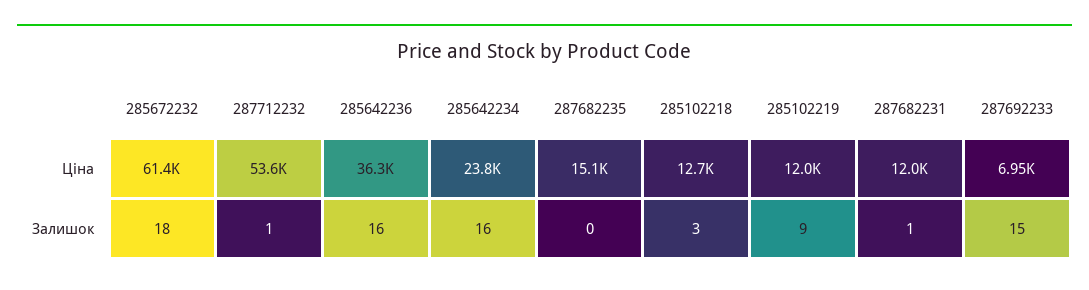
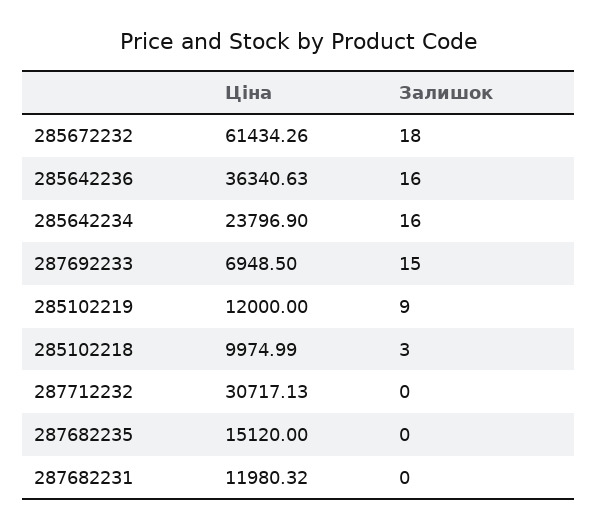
  {
    "285672232": {
      "Ціна": 61434.26,
      "Залишок": 18
    },
    "287712232": {
-     "Ціна": 53600,
+     "Ціна": 30717.13,
-     "Залишок": 1
+     "Залишок": 0
    },
    "285642236": {
      "Ціна": 36340.63,
      "Залишок": 16
    },
    "285642234": {
      "Ціна": 23796.9,
      "Залишок": 16
    },
    "287682235": {
      "Ціна": 15120,
      "Залишок": 0
    },
    "285102218": {
-     "Ціна": 12700,
+     "Ціна": 9974.99,
      "Залишок": 3
    },
    "285102219": {
      "Ціна": 12000,
      "Залишок": 9
    },
    "287682231": {
      "Ціна": 11980.32,
-     "Залишок": 1
+     "Залишок": 0
    },
    "287692233": {
      "Ціна": 6948.5,
      "Залишок": 15
    }
  }

